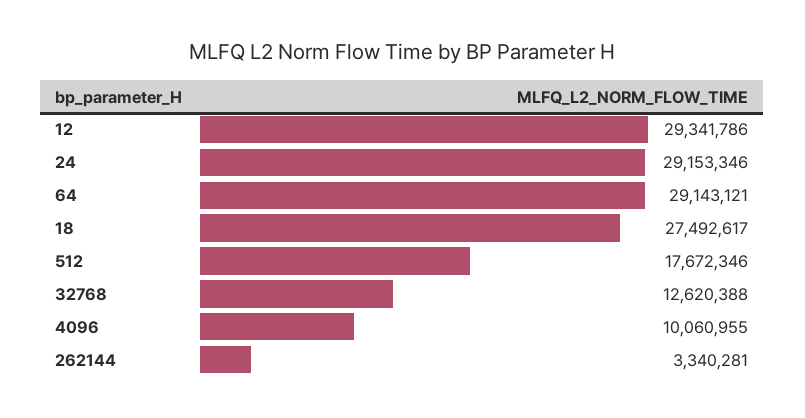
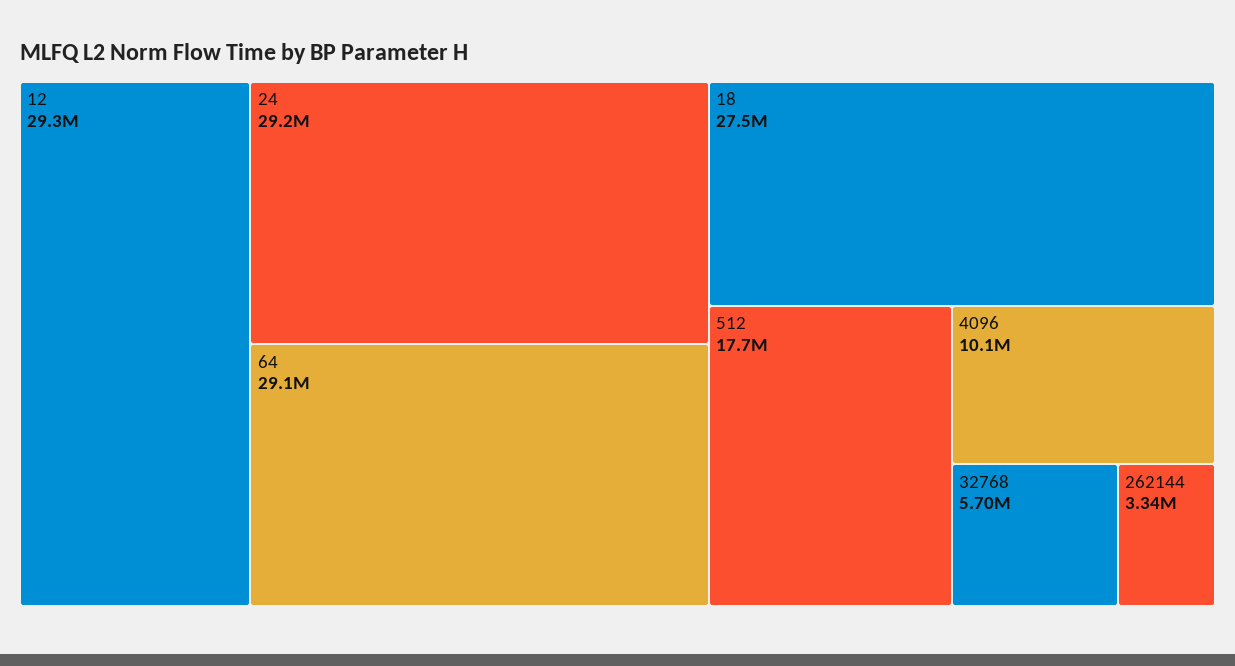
  {
    "12": 29341786,
    "24": 29153346,
    "64": 29143121,
    "18": 27492617,
    "512": 17672346,
-   "32768": 12620388,
+   "32768": 5700000,
    "4096": 10060955,
    "262144": 3340281
  }

